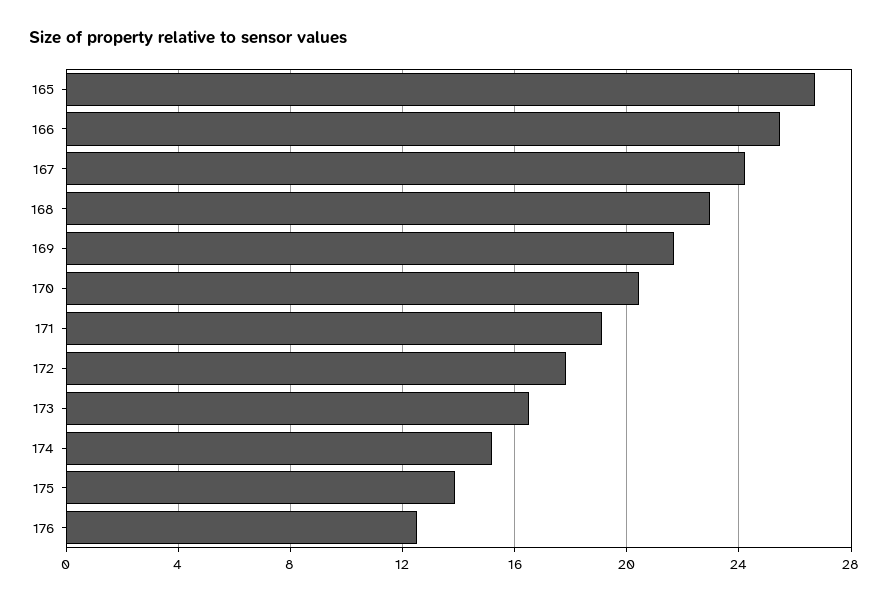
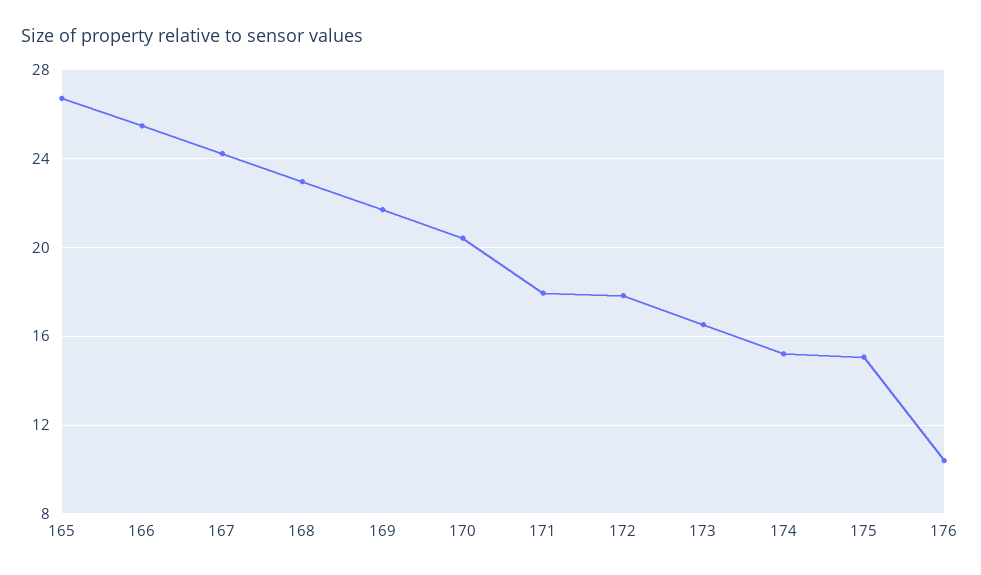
  {
    "165": 26.5,
    "166": 25.5,
    "167": 24,
    "168": 23,
    "169": 21.5,
    "170": 20.5,
-   "171": 19,
+   "171": 18,
    "172": 18,
    "173": 16.5,
    "174": 15,
-   "175": 14,
+   "175": 15,
-   "176": 12.5
+   "176": 10.5
  }

